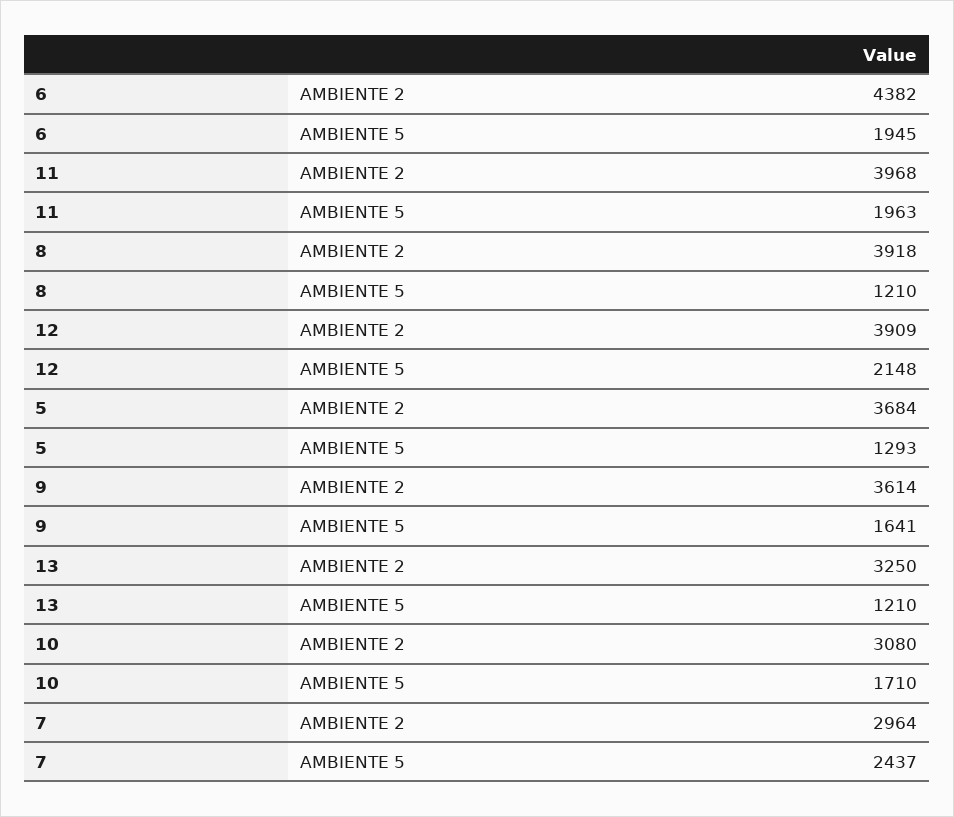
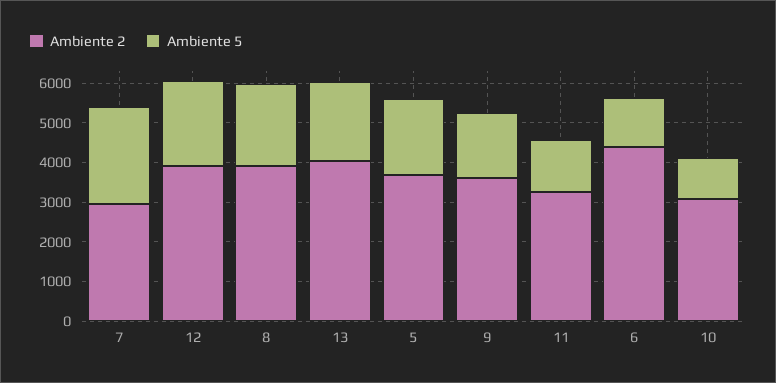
  {
    "AMBIENTE 2": {
      "6": 4382,
-     "11": 3968,
+     "11": 3250,
      "8": 3918,
      "12": 3909,
      "5": 3684,
      "9": 3614,
-     "13": 3250,
+     "13": 4000,
      "10": 3080,
      "7": 2964
    },
    "AMBIENTE 5": {
-     "6": 1945,
+     "6": 1250,
-     "11": 1963,
+     "11": 1250,
-     "8": 1210,
+     "8": 2000,
      "12": 2148,
-     "5": 1293,
+     "5": 2000,
      "9": 1641,
-     "13": 1210,
+     "13": 2000,
-     "10": 1710,
+     "10": 1000,
      "7": 2437
    }
  }

